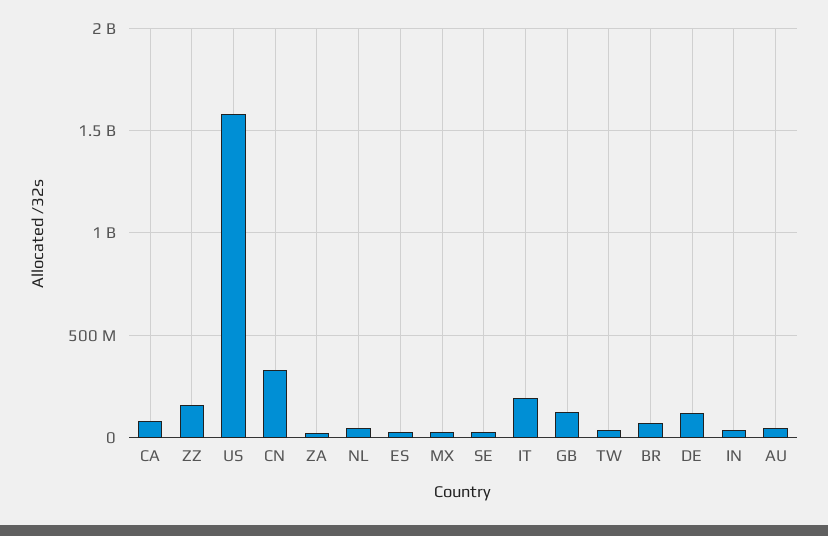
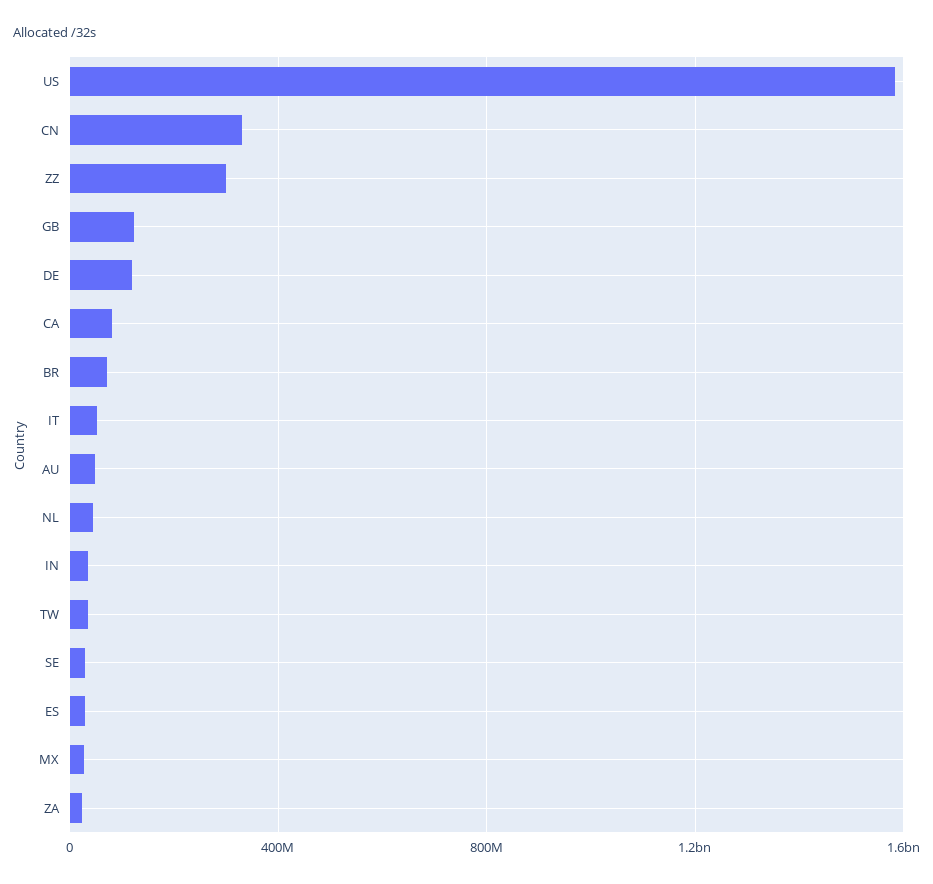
  {
    "CA": 100000000,
-   "ZZ": 150000000,
+   "ZZ": 300000000,
    "US": 1600000000,
    "CN": 350000000,
    "ZA": 0,
    "NL": 50000000,
    "ES": 50000000,
    "MX": 50000000,
    "SE": 50000000,
-   "IT": 200000000,
+   "IT": 50000000,
    "GB": 100000000,
    "TW": 50000000,
    "BR": 50000000,
    "DE": 100000000,
    "IN": 50000000,
    "AU": 50000000
  }

